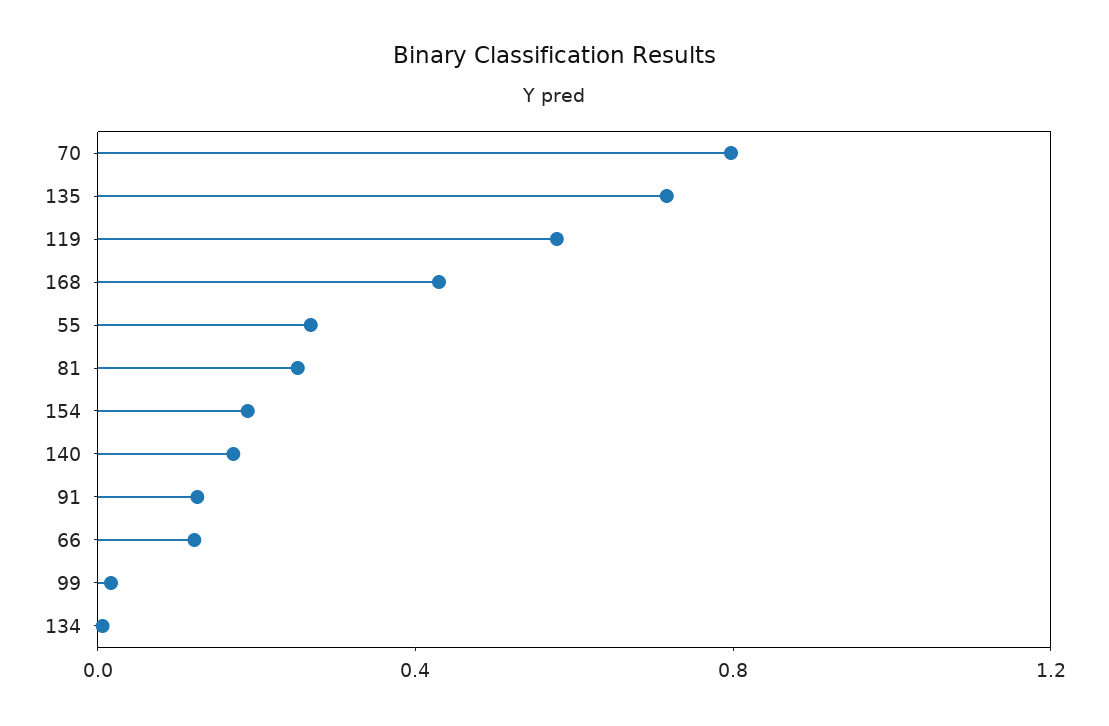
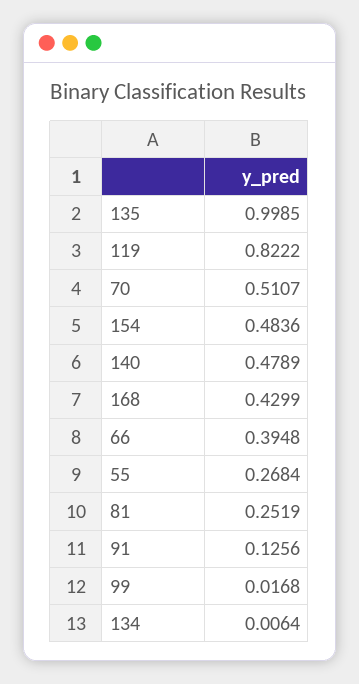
  {
-   "70": 0.8,
+   "70": 0.5107,
-   "135": 0.7,
+   "135": 0.9985,
-   "119": 0.6,
+   "119": 0.8222,
    "168": 0.4299,
    "55": 0.2684,
    "81": 0.2519,
-   "154": 0.2,
+   "154": 0.4836,
-   "140": 0.2,
+   "140": 0.4789,
    "91": 0.1256,
-   "66": 0.1,
+   "66": 0.3948,
    "99": 0.0168,
    "134": 0.0064
  }

